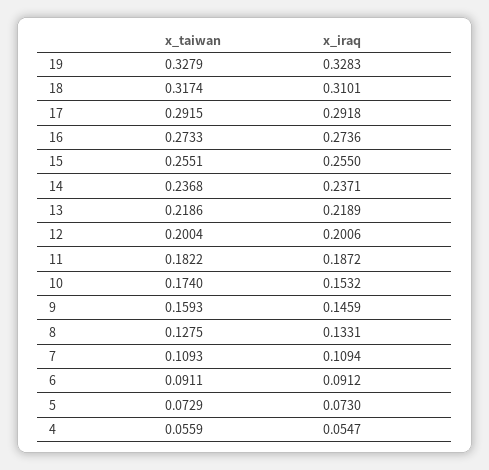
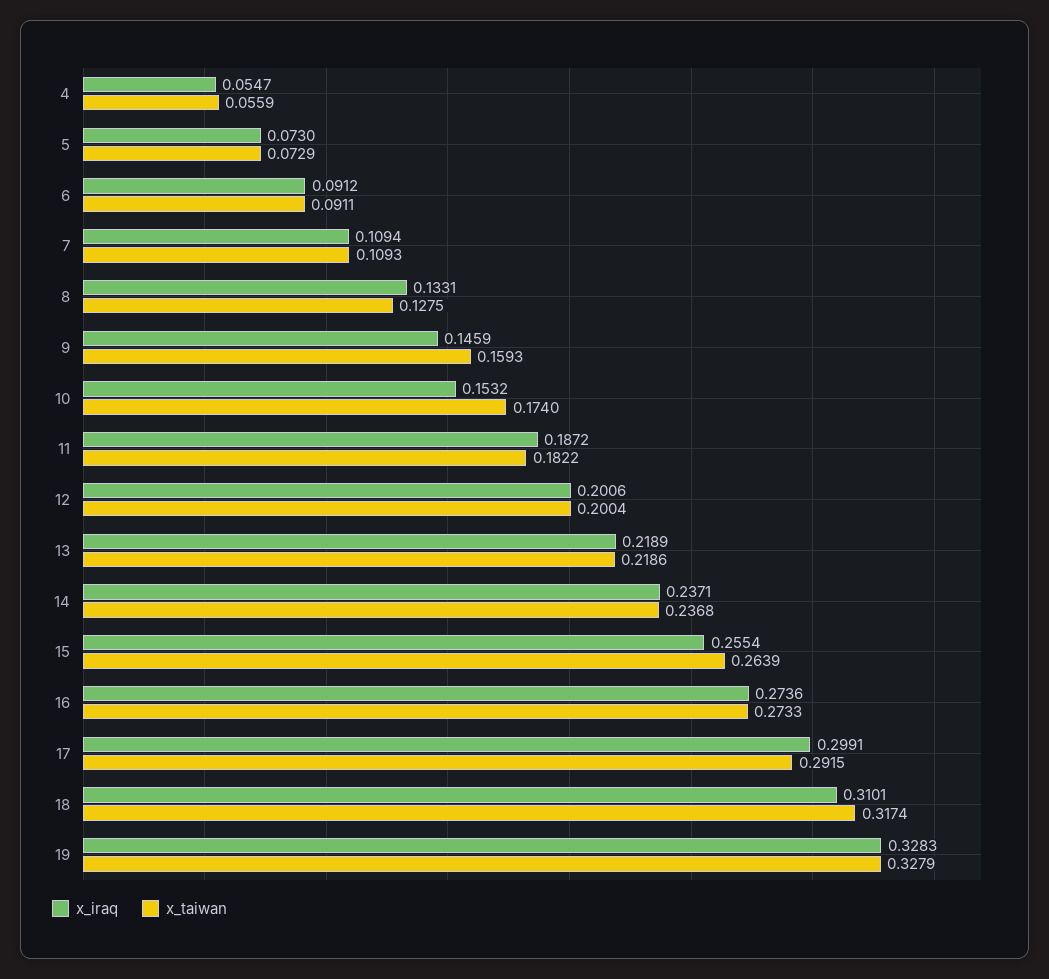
  {
    "x_taiwan": {
      "19": 0.3279,
      "18": 0.3174,
      "17": 0.2915,
      "16": 0.2733,
-     "15": 0.2551,
+     "15": 0.2639,
      "14": 0.2368,
      "13": 0.2186,
      "12": 0.2004,
      "11": 0.1822,
      "10": 0.174,
      "9": 0.1593,
      "8": 0.1275,
      "7": 0.1093,
      "6": 0.0911,
      "5": 0.0729,
      "4": 0.0559
    },
    "x_iraq": {
      "19": 0.3283,
      "18": 0.3101,
-     "17": 0.2918,
+     "17": 0.2991,
      "16": 0.2736,
-     "15": 0.255,
+     "15": 0.2554,
      "14": 0.2371,
      "13": 0.2189,
      "12": 0.2006,
      "11": 0.1872,
      "10": 0.1532,
      "9": 0.1459,
      "8": 0.1331,
      "7": 0.1094,
      "6": 0.0912,
      "5": 0.073,
      "4": 0.0547
    }
  }

